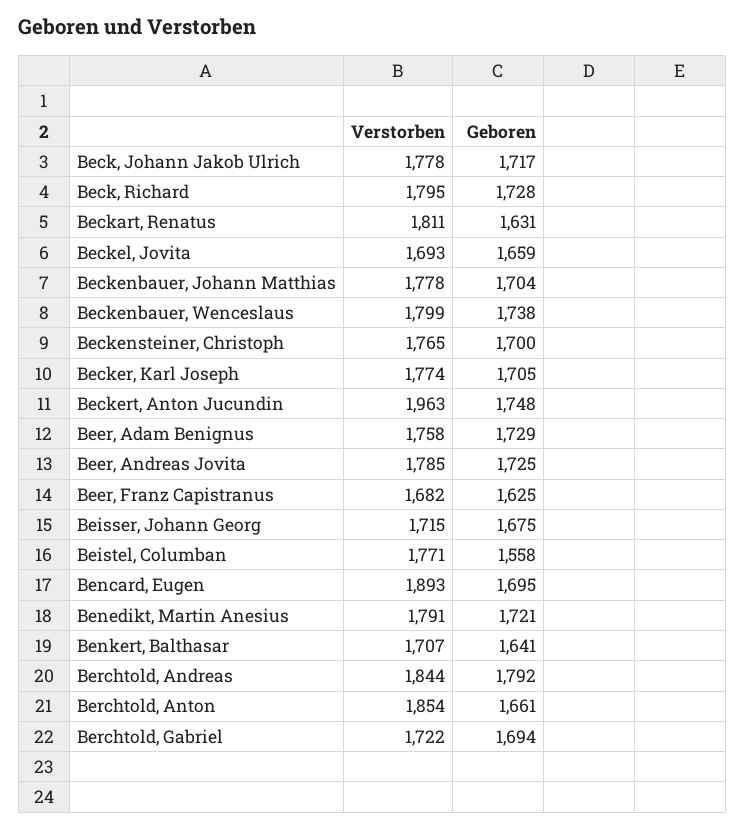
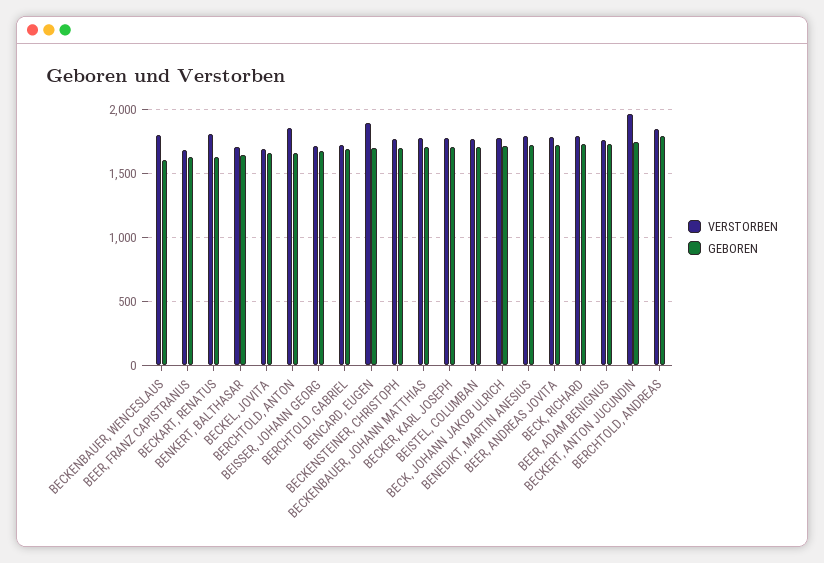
  {
    "Verstorben": {
      "Beck, Johann Jakob Ulrich": 1778,
      "Beck, Richard": 1795,
      "Beckart, Renatus": 1811,
      "Beckel, Jovita": 1693,
      "Beckenbauer, Johann Matthias": 1778,
      "Beckenbauer, Wenceslaus": 1799,
      "Beckensteiner, Christoph": 1765,
      "Becker, Karl Joseph": 1774,
      "Beckert, Anton Jucundin": 1963,
      "Beer, Adam Benignus": 1758,
      "Beer, Andreas Jovita": 1785,
      "Beer, Franz Capistranus": 1682,
      "Beisser, Johann Georg": 1715,
      "Beistel, Columban": 1771,
      "Bencard, Eugen": 1893,
      "Benedikt, Martin Anesius": 1791,
      "Benkert, Balthasar": 1707,
      "Berchtold, Andreas": 1844,
      "Berchtold, Anton": 1854,
      "Berchtold, Gabriel": 1722
    },
    "Geboren": {
      "Beck, Johann Jakob Ulrich": 1717,
      "Beck, Richard": 1728,
      "Beckart, Renatus": 1631,
      "Beckel, Jovita": 1659,
      "Beckenbauer, Johann Matthias": 1704,
-     "Beckenbauer, Wenceslaus": 1738,
+     "Beckenbauer, Wenceslaus": 1600,
      "Beckensteiner, Christoph": 1700,
      "Becker, Karl Joseph": 1705,
      "Beckert, Anton Jucundin": 1748,
      "Beer, Adam Benignus": 1729,
      "Beer, Andreas Jovita": 1725,
      "Beer, Franz Capistranus": 1625,
      "Beisser, Johann Georg": 1675,
-     "Beistel, Columban": 1558,
+     "Beistel, Columban": 1700,
      "Bencard, Eugen": 1695,
      "Benedikt, Martin Anesius": 1721,
      "Benkert, Balthasar": 1641,
      "Berchtold, Andreas": 1792,
      "Berchtold, Anton": 1661,
      "Berchtold, Gabriel": 1694
    }
  }

